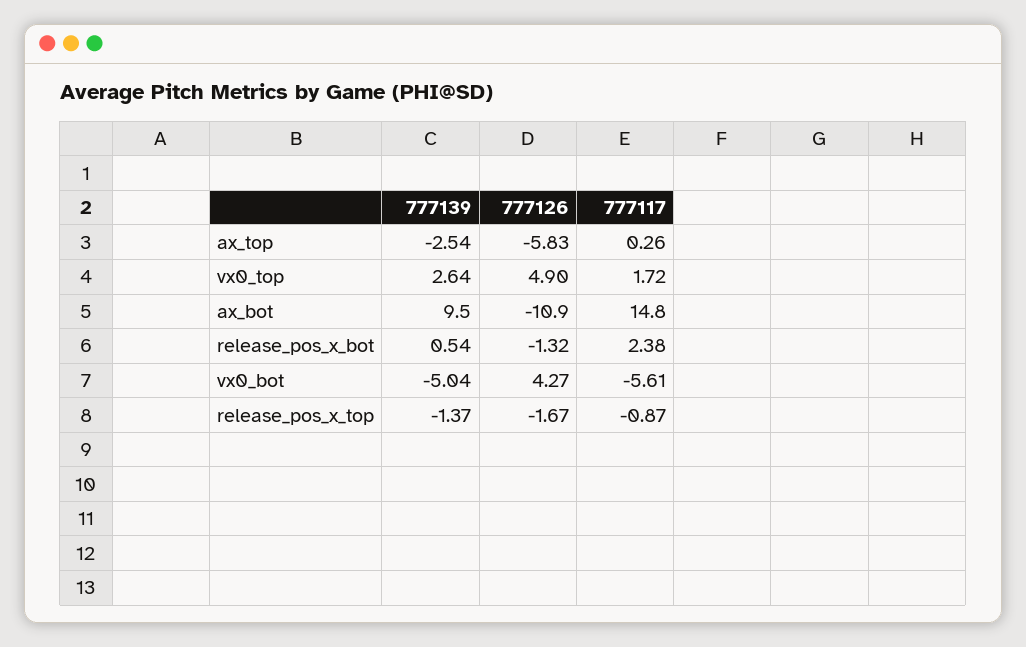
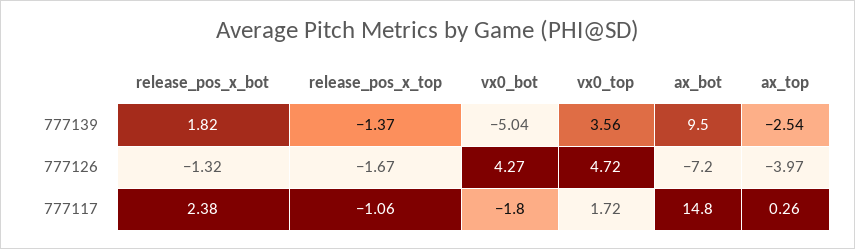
  {
    "777139": {
      "ax_top": -2.54,
-     "vx0_top": 2.64,
+     "vx0_top": 3.56,
      "ax_bot": 9.5,
-     "release_pos_x_bot": 0.54,
+     "release_pos_x_bot": 1.82,
      "vx0_bot": -5.04,
      "release_pos_x_top": -1.37
    },
    "777126": {
-     "ax_top": -5.83,
+     "ax_top": -3.97,
-     "vx0_top": 4.9,
+     "vx0_top": 4.72,
-     "ax_bot": -10.9,
+     "ax_bot": -7.2,
      "release_pos_x_bot": -1.32,
      "vx0_bot": 4.27,
      "release_pos_x_top": -1.67
    },
    "777117": {
      "ax_top": 0.26,
      "vx0_top": 1.72,
      "ax_bot": 14.8,
      "release_pos_x_bot": 2.38,
-     "vx0_bot": -5.61,
+     "vx0_bot": -1.8,
-     "release_pos_x_top": -0.87
+     "release_pos_x_top": -1.06
    }
  }

